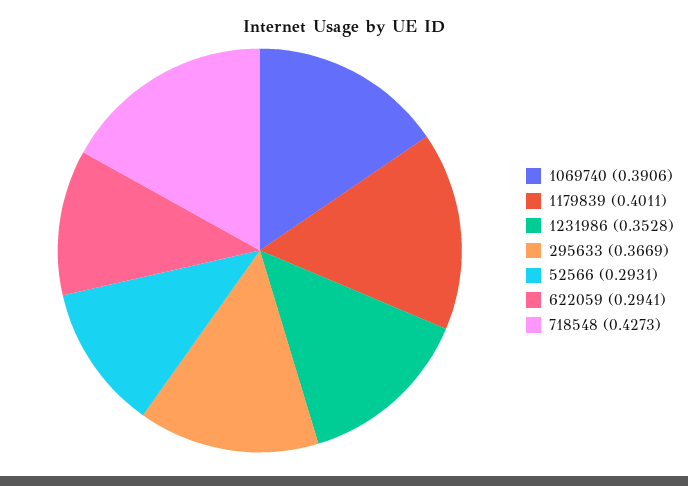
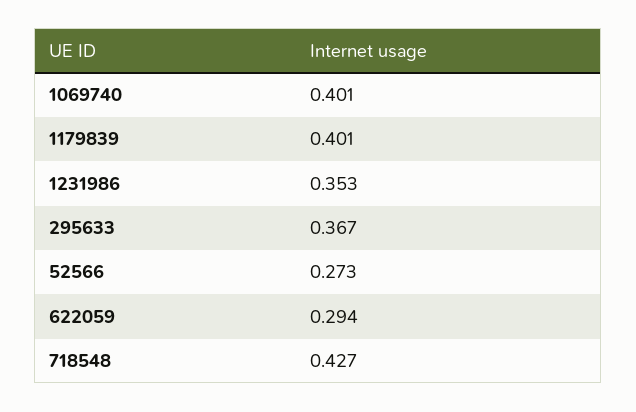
  {
-   "1069740": 0.3906,
+   "1069740": 0.401,
    "1179839": 0.4011,
    "1231986": 0.3528,
    "295633": 0.3669,
-   "52566": 0.2931,
+   "52566": 0.273,
    "622059": 0.2941,
    "718548": 0.4273
  }

